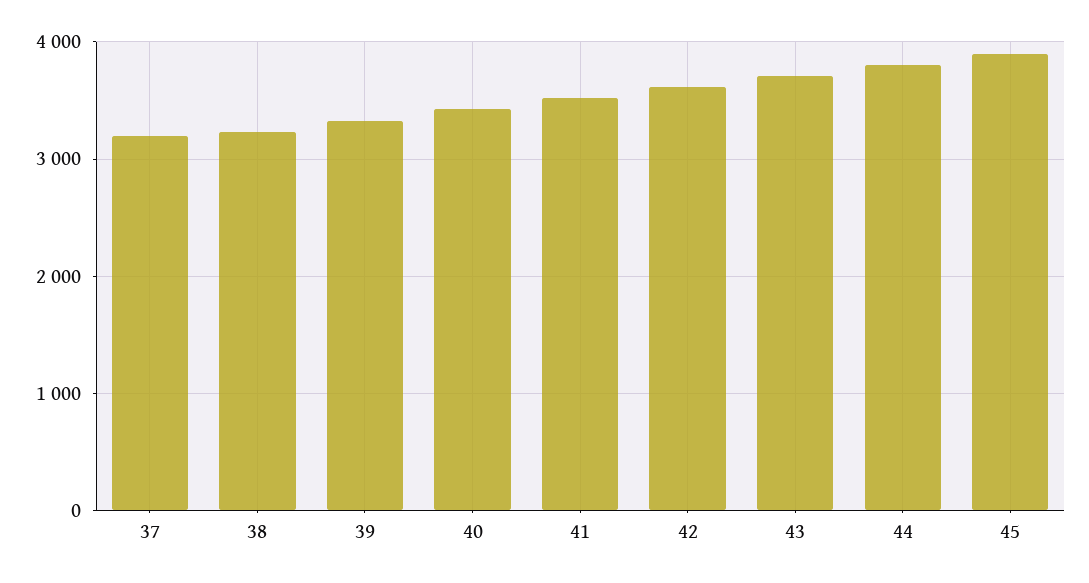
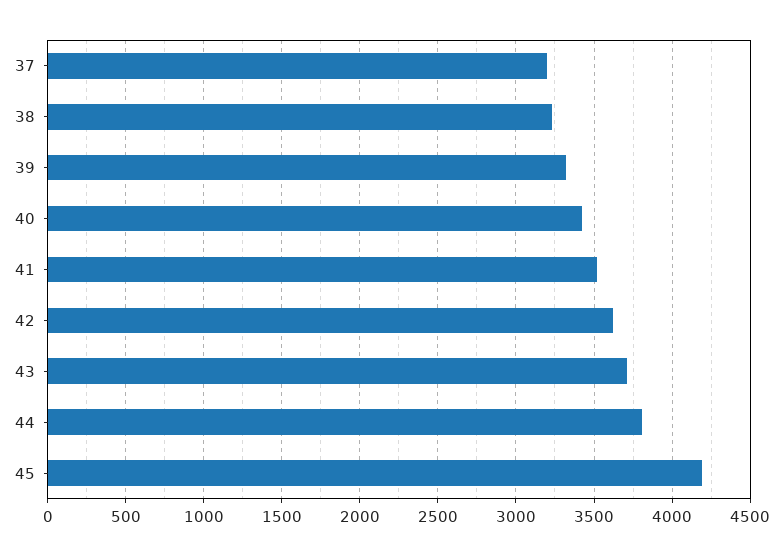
  {
    "37": 3200,
    "38": 3250,
    "39": 3300,
    "40": 3450,
    "41": 3500,
    "42": 3600,
    "43": 3700,
    "44": 3800,
-   "45": 3900
+   "45": 4200
  }

